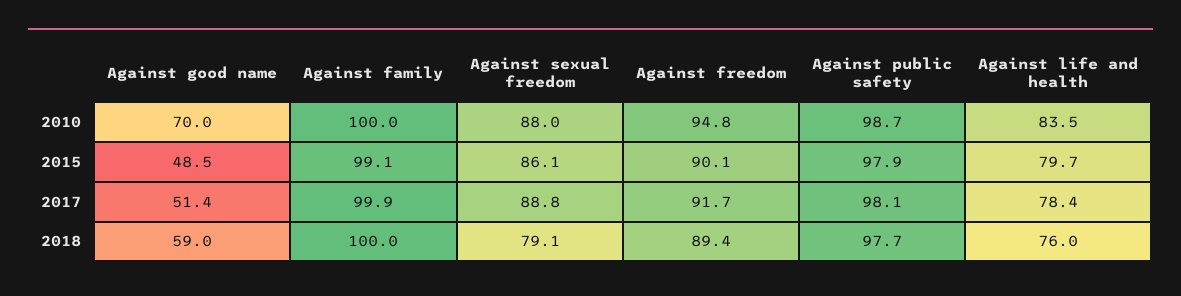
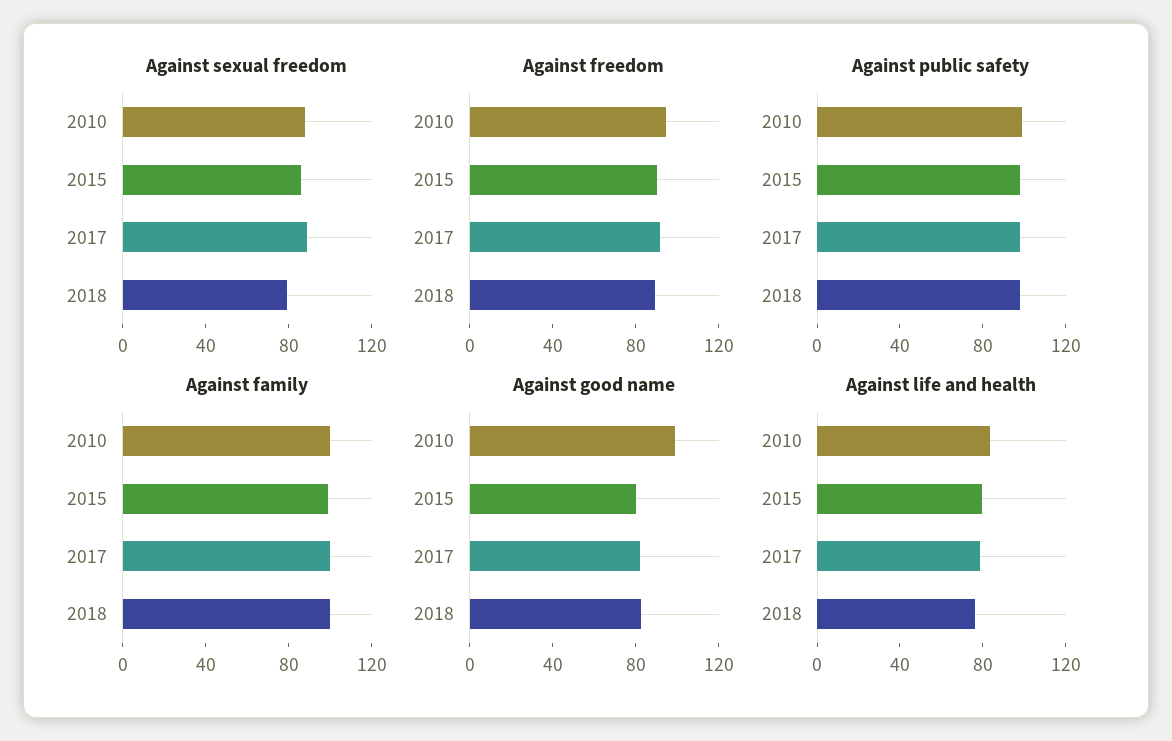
  {
    "Against good name": {
-     "2010": 70,
+     "2010": 100,
-     "2015": 48.5,
+     "2015": 80,
-     "2017": 51.4,
+     "2017": 80,
-     "2018": 59
+     "2018": 80
    },
    "Against family": {
      "2010": 100,
      "2015": 99.1,
      "2017": 99.9,
      "2018": 100
    },
    "Against sexual freedom": {
      "2010": 88,
      "2015": 86.1,
      "2017": 88.8,
      "2018": 79.1
    },
    "Against freedom": {
      "2010": 94.8,
      "2015": 90.1,
      "2017": 91.7,
      "2018": 89.4
    },
    "Against public safety": {
      "2010": 98.7,
      "2015": 97.9,
      "2017": 98.1,
      "2018": 97.7
    },
    "Against life and health": {
      "2010": 83.5,
      "2015": 79.7,
      "2017": 78.4,
      "2018": 76
    }
  }

